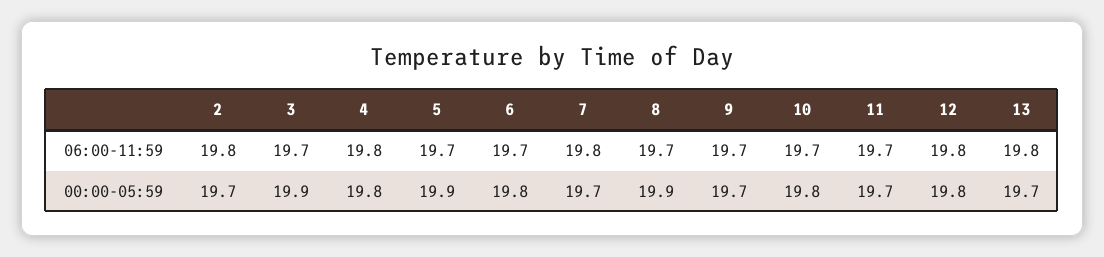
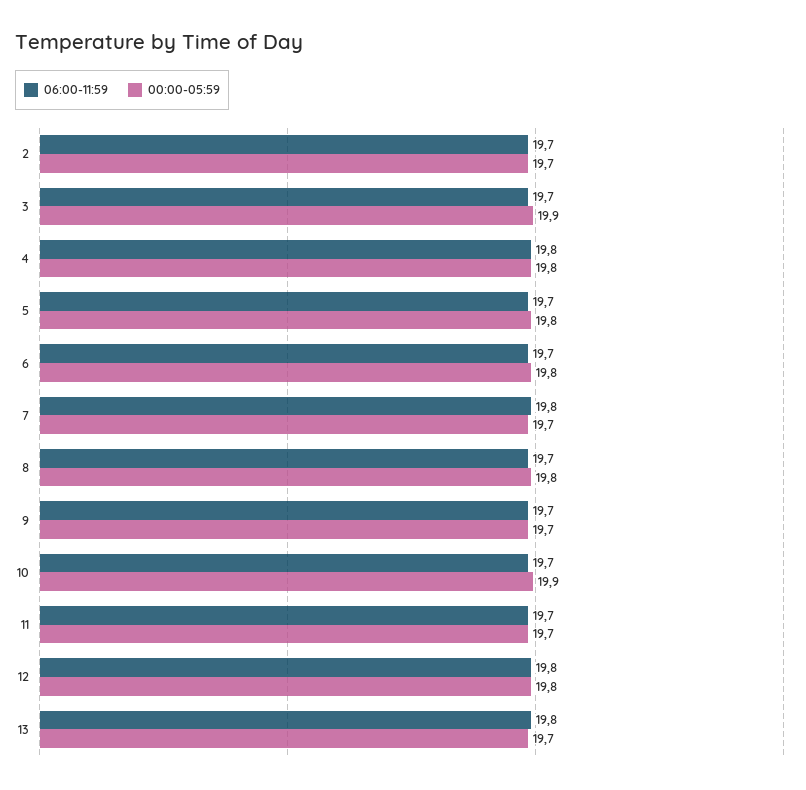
  {
    "06:00-11:59": {
-     "2": 19.8,
+     "2": 19.7,
      "3": 19.7,
      "4": 19.8,
      "5": 19.7,
      "6": 19.7,
      "7": 19.8,
      "8": 19.7,
      "9": 19.7,
      "10": 19.7,
      "11": 19.7,
      "12": 19.8,
      "13": 19.8
    },
    "00:00-05:59": {
      "2": 19.7,
      "3": 19.9,
      "4": 19.8,
-     "5": 19.9,
+     "5": 19.8,
      "6": 19.8,
      "7": 19.7,
-     "8": 19.9,
+     "8": 19.8,
      "9": 19.7,
-     "10": 19.8,
+     "10": 19.9,
      "11": 19.7,
      "12": 19.8,
      "13": 19.7
    }
  }

